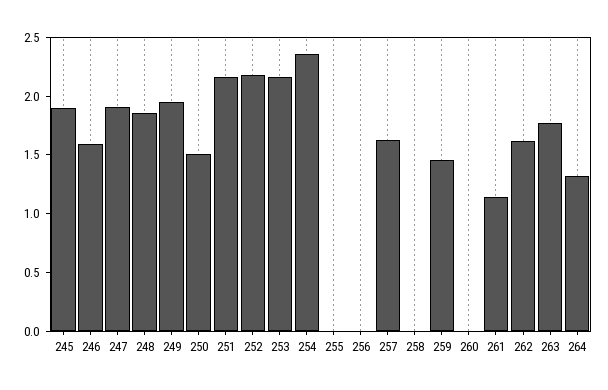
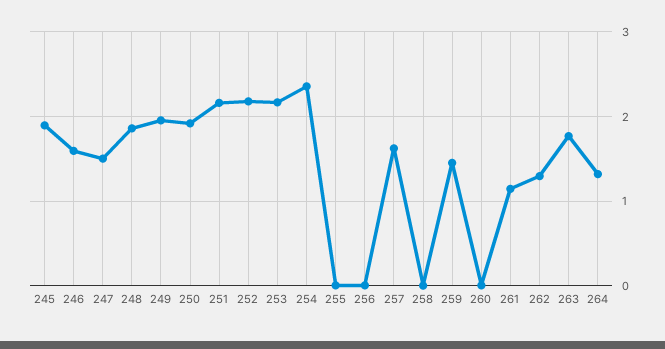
  {
    "245": 1.9,
    "246": 1.6,
-   "247": 1.9,
+   "247": 1.5,
    "248": 1.9,
    "249": 2,
-   "250": 1.5,
+   "250": 1.9,
    "251": 2.2,
    "252": 2.2,
    "253": 2.2,
    "254": 2.4,
    "255": 0,
    "256": 0,
    "257": 1.6,
    "258": 0,
    "259": 1.5,
    "260": 0,
    "261": 1.1,
-   "262": 1.6,
+   "262": 1.3,
    "263": 1.8,
    "264": 1.3
  }

